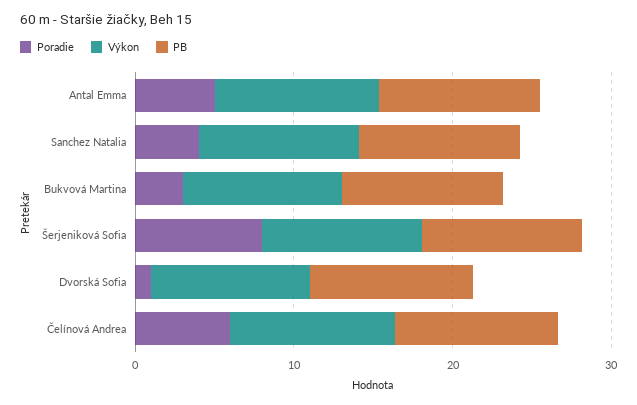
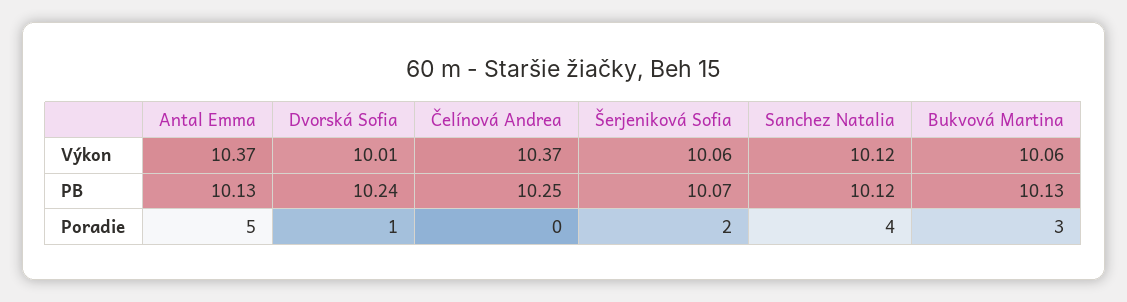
  {
    "Poradie": {
      "Antal Emma": 5,
      "Sanchez Natalia": 4,
      "Bukvová Martina": 3,
-     "Šerjeniková Sofia": 8,
+     "Šerjeniková Sofia": 2,
      "Dvorská Sofia": 1,
-     "Čelínová Andrea": 6
+     "Čelínová Andrea": 0
    },
    "Výkon": {
      "Antal Emma": 10.37,
      "Sanchez Natalia": 10.12,
      "Bukvová Martina": 10.06,
      "Šerjeniková Sofia": 10.06,
      "Dvorská Sofia": 10.01,
      "Čelínová Andrea": 10.37
    },
    "PB": {
      "Antal Emma": 10.13,
      "Sanchez Natalia": 10.12,
      "Bukvová Martina": 10.13,
      "Šerjeniková Sofia": 10.07,
      "Dvorská Sofia": 10.24,
      "Čelínová Andrea": 10.25
    }
  }

